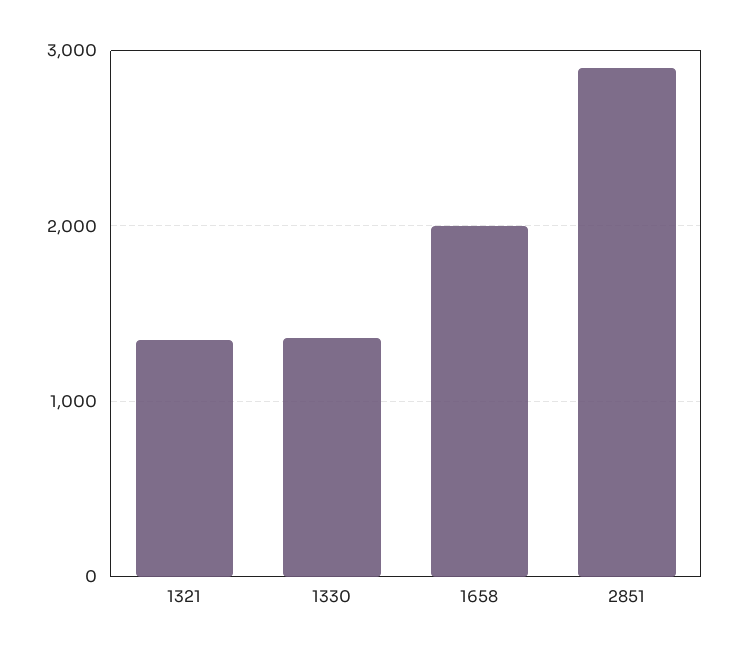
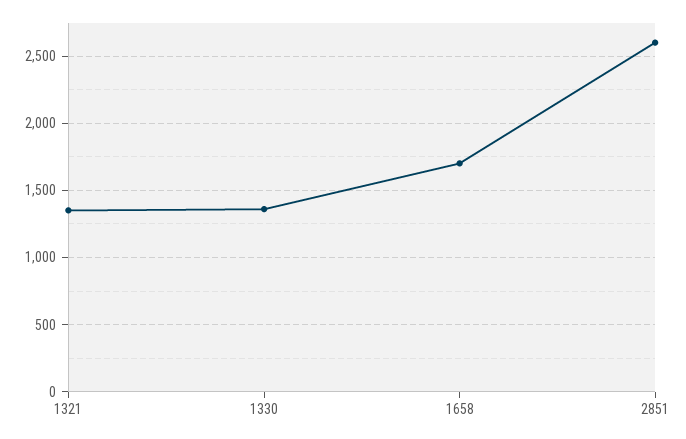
  {
    "1321": 1350,
    "1330": 1350,
-   "1658": 2000,
+   "1658": 1700,
-   "2851": 2900
+   "2851": 2600
  }

